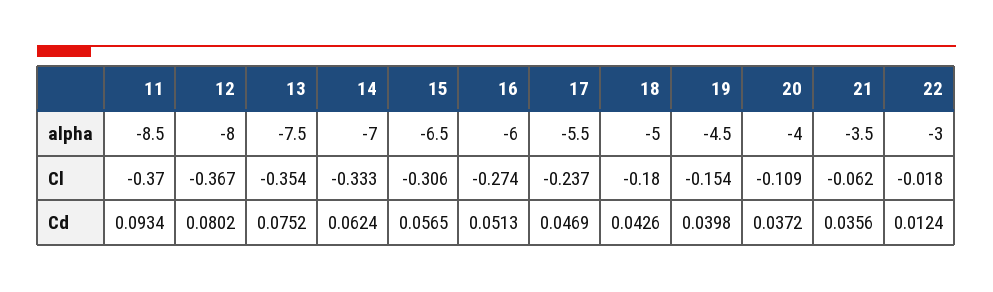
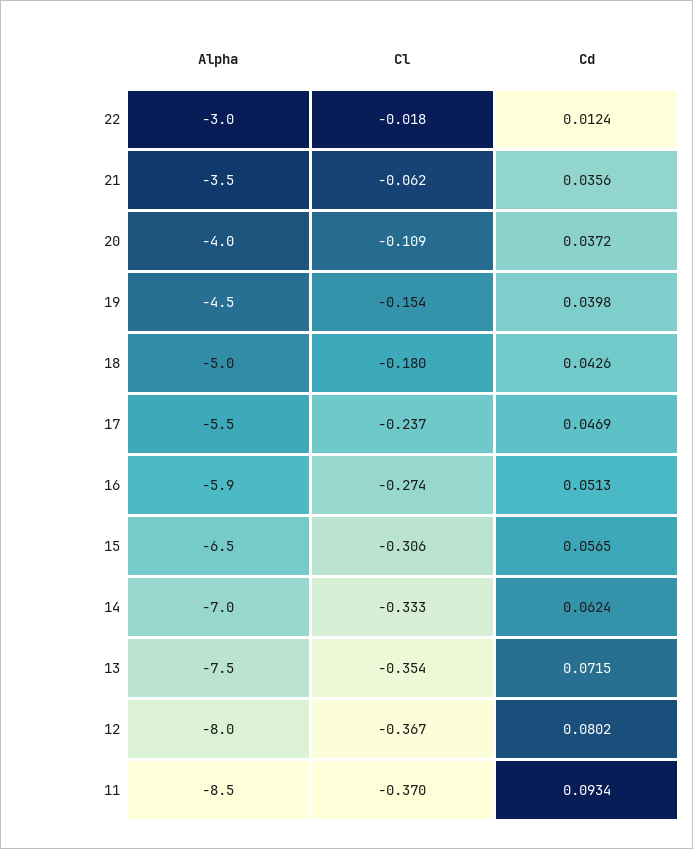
  {
    "11": {
      "alpha": -8.5,
      "Cl": -0.37,
      "Cd": 0.0934
    },
    "12": {
      "alpha": -8,
      "Cl": -0.367,
      "Cd": 0.0802
    },
    "13": {
      "alpha": -7.5,
      "Cl": -0.354,
-     "Cd": 0.0752
+     "Cd": 0.0715
    },
    "14": {
      "alpha": -7,
      "Cl": -0.333,
      "Cd": 0.0624
    },
    "15": {
      "alpha": -6.5,
      "Cl": -0.306,
      "Cd": 0.0565
    },
    "16": {
-     "alpha": -6,
+     "alpha": -5.9,
      "Cl": -0.274,
      "Cd": 0.0513
    },
    "17": {
      "alpha": -5.5,
      "Cl": -0.237,
      "Cd": 0.0469
    },
    "18": {
      "alpha": -5,
      "Cl": -0.18,
      "Cd": 0.0426
    },
    "19": {
      "alpha": -4.5,
      "Cl": -0.154,
      "Cd": 0.0398
    },
    "20": {
      "alpha": -4,
      "Cl": -0.109,
      "Cd": 0.0372
    },
    "21": {
      "alpha": -3.5,
      "Cl": -0.062,
      "Cd": 0.0356
    },
    "22": {
      "alpha": -3,
      "Cl": -0.018,
      "Cd": 0.0124
    }
  }

